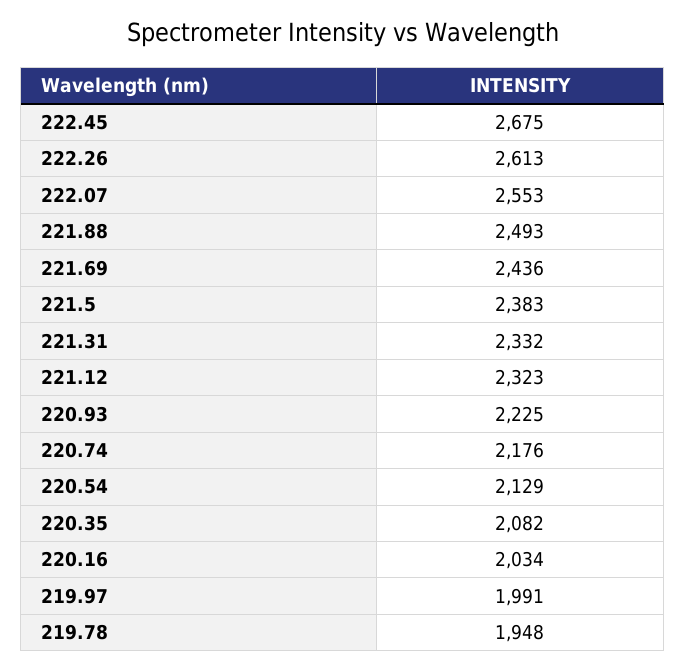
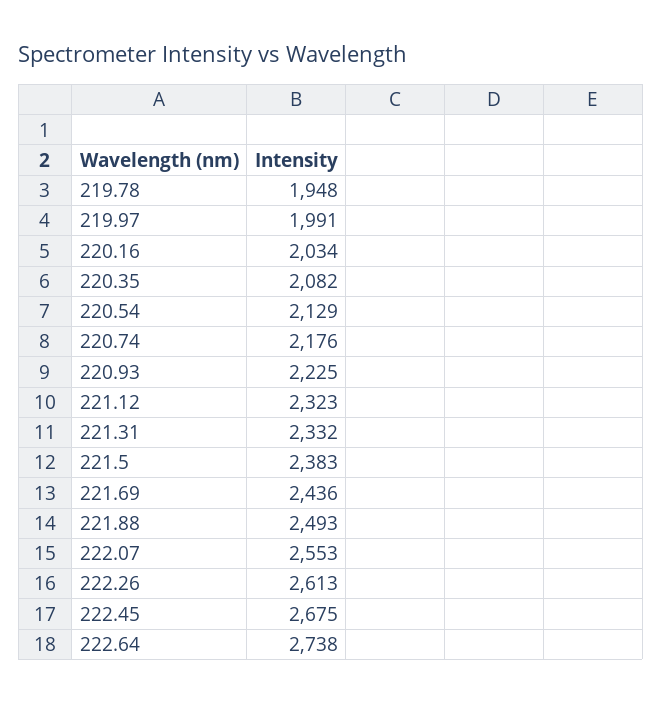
  {
    "222.45": 2675,
    "222.26": 2613,
    "222.07": 2553,
    "221.88": 2493,
    "221.69": 2436,
    "221.5": 2383,
    "221.31": 2332,
    "221.12": 2323,
    "220.93": 2225,
    "220.74": 2176,
    "220.54": 2129,
    "220.35": 2082,
    "220.16": 2034,
    "219.97": 1991,
-   "219.78": 1948
+   "219.78": 1948,
+   "222.64": 2738
  }

